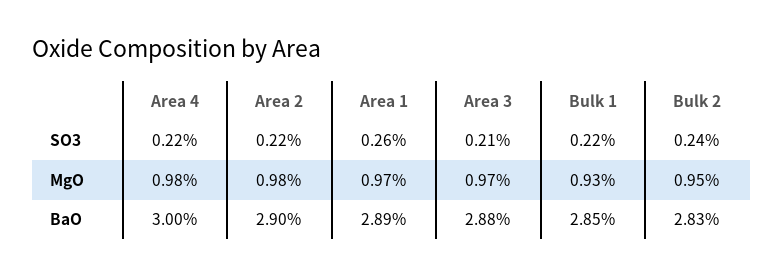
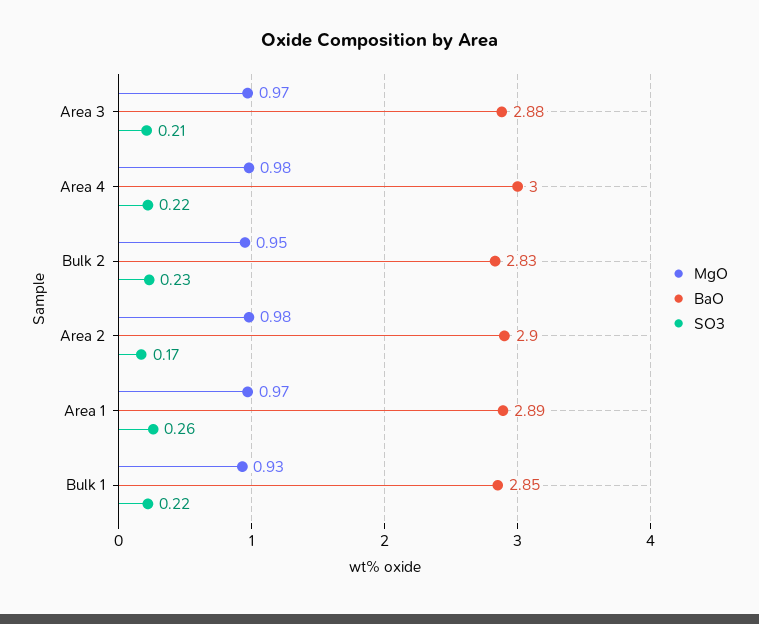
  {
    "SO3": {
      "Area 4": 0.22,
-     "Area 2": 0.22,
+     "Area 2": 0.17,
      "Area 1": 0.26,
      "Area 3": 0.21,
      "Bulk 1": 0.22,
-     "Bulk 2": 0.24
+     "Bulk 2": 0.23
    },
    "MgO": {
      "Area 4": 0.98,
      "Area 2": 0.98,
      "Area 1": 0.97,
      "Area 3": 0.97,
      "Bulk 1": 0.93,
      "Bulk 2": 0.95
    },
    "BaO": {
      "Area 4": 3,
      "Area 2": 2.9,
      "Area 1": 2.89,
      "Area 3": 2.88,
      "Bulk 1": 2.85,
      "Bulk 2": 2.83
    }
  }

